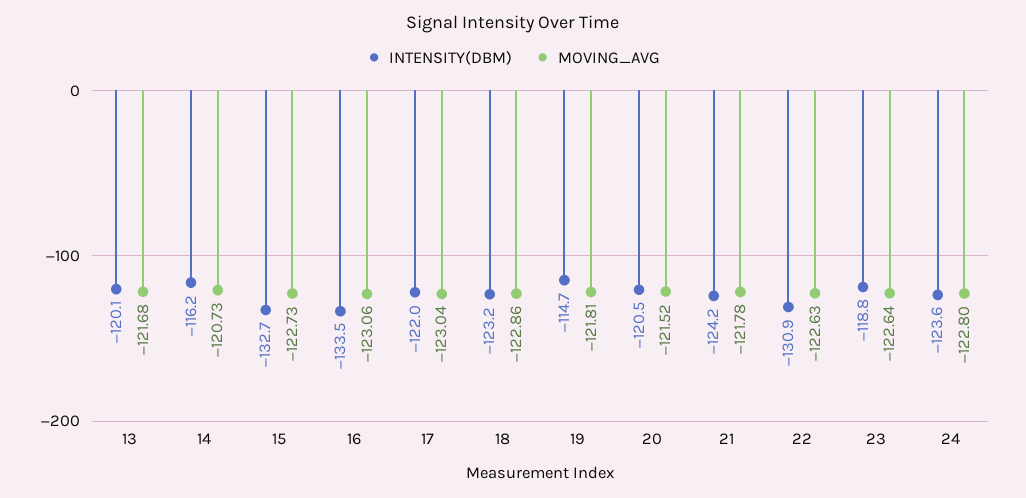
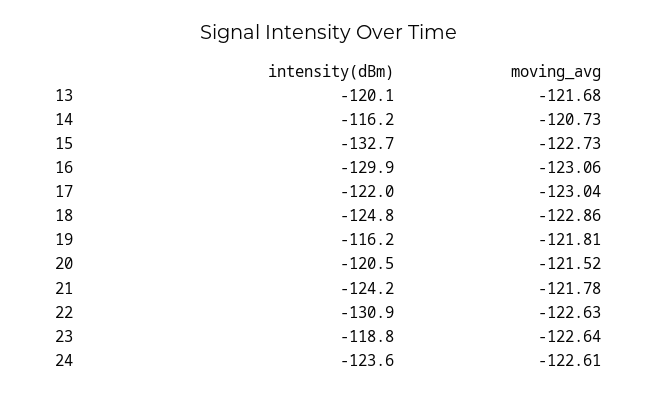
  {
    "INTENSITY(DBM)": {
      "13": -120.1,
      "14": -116.2,
      "15": -132.7,
-     "16": -133.5,
+     "16": -129.9,
      "17": -122,
-     "18": -123.2,
+     "18": -124.8,
-     "19": -114.7,
+     "19": -116.2,
      "20": -120.5,
      "21": -124.2,
      "22": -130.9,
      "23": -118.8,
      "24": -123.6
    },
    "MOVING_AVG": {
      "13": -121.68,
      "14": -120.73,
      "15": -122.73,
      "16": -123.06,
      "17": -123.04,
      "18": -122.86,
      "19": -121.81,
      "20": -121.52,
      "21": -121.78,
      "22": -122.63,
      "23": -122.64,
-     "24": -122.8
+     "24": -122.61
    }
  }

